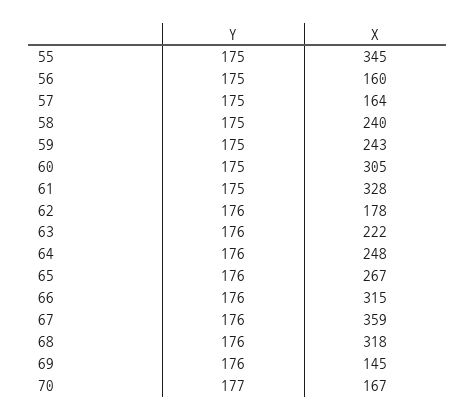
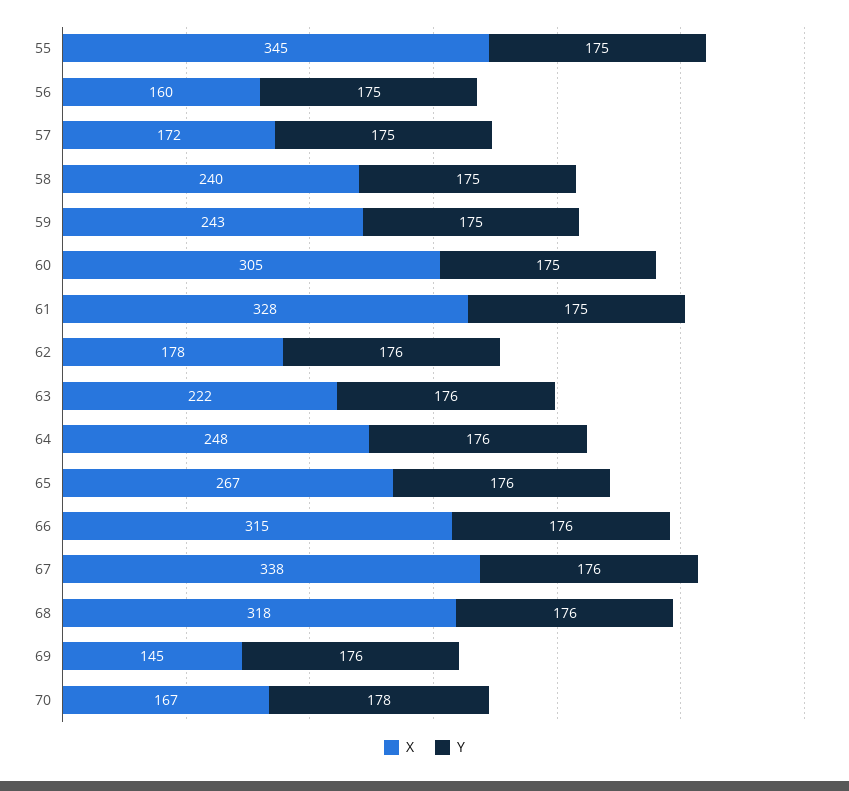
  {
    "Y": {
      "55": 175,
      "56": 175,
      "57": 175,
      "58": 175,
      "59": 175,
      "60": 175,
      "61": 175,
      "62": 176,
      "63": 176,
      "64": 176,
      "65": 176,
      "66": 176,
      "67": 176,
      "68": 176,
      "69": 176,
-     "70": 177
+     "70": 178
    },
    "X": {
      "55": 345,
      "56": 160,
-     "57": 164,
+     "57": 172,
      "58": 240,
      "59": 243,
      "60": 305,
      "61": 328,
      "62": 178,
      "63": 222,
      "64": 248,
      "65": 267,
      "66": 315,
-     "67": 359,
+     "67": 338,
      "68": 318,
      "69": 145,
      "70": 167
    }
  }

